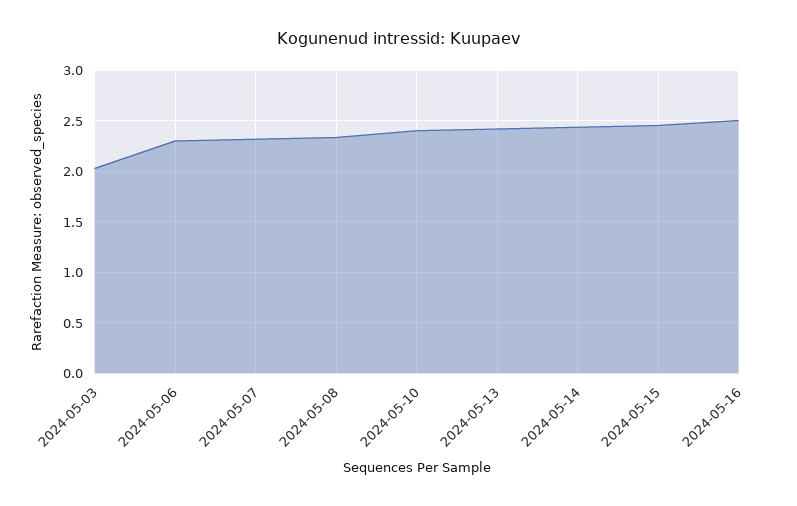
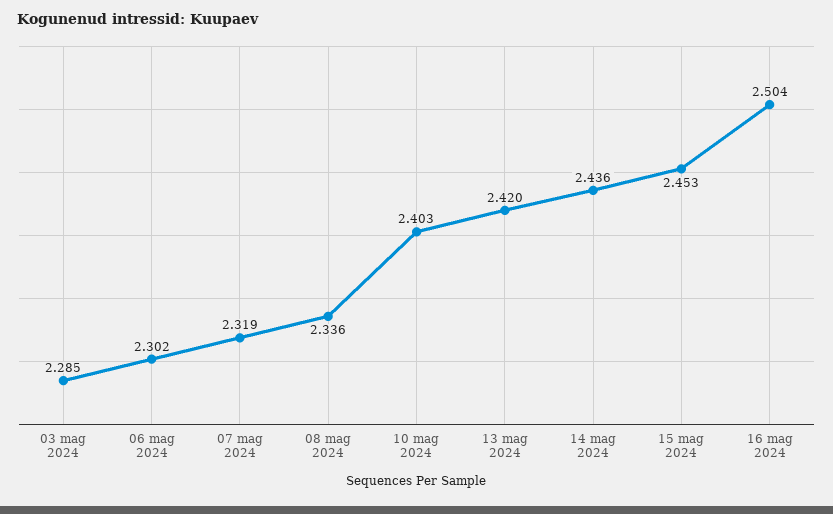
  {
-   "2024-05-03": 2,
+   "2024-05-03": 2.285,
    "2024-05-06": 2.302,
    "2024-05-07": 2.319,
    "2024-05-08": 2.336,
    "2024-05-10": 2.403,
    "2024-05-13": 2.42,
    "2024-05-14": 2.436,
    "2024-05-15": 2.453,
    "2024-05-16": 2.504
  }

